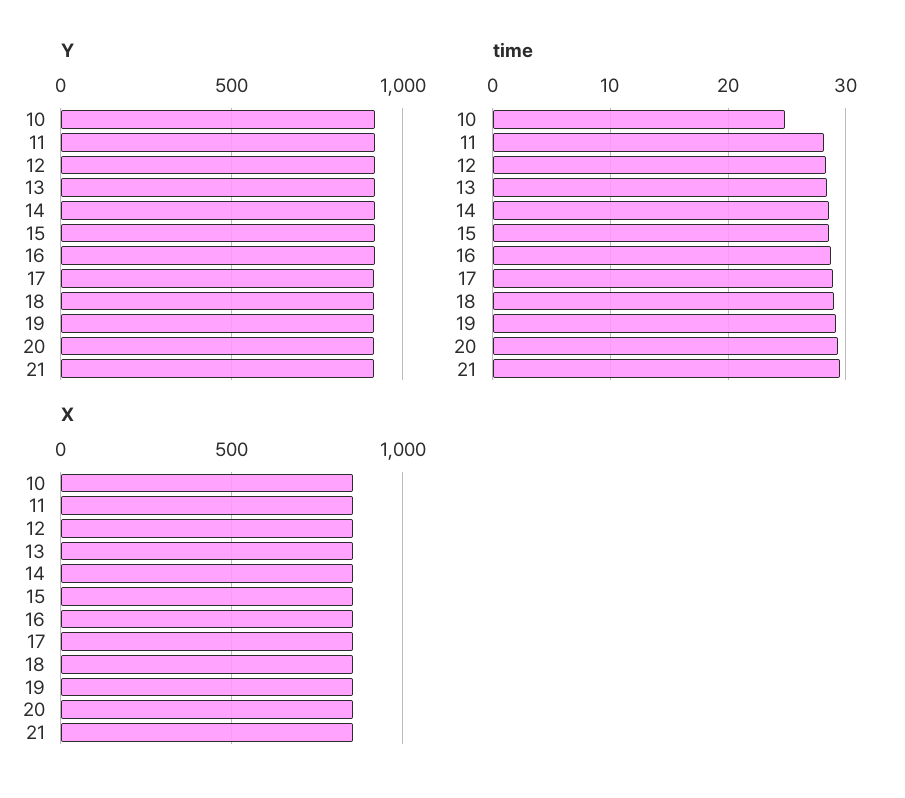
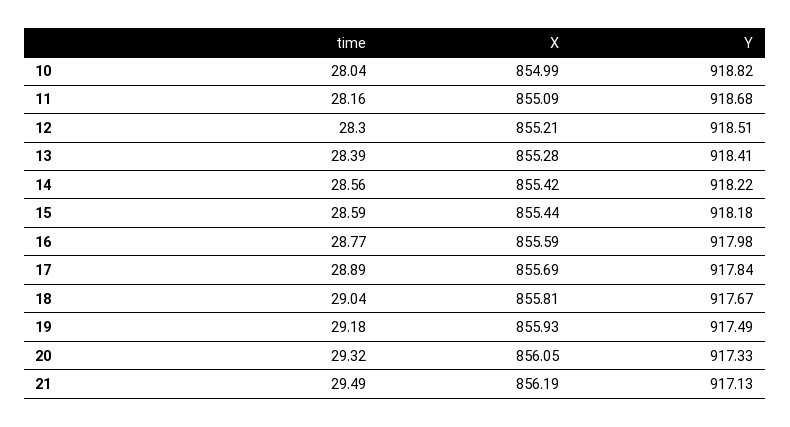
  {
    "Y": {
      "10": 918.82,
      "11": 918.68,
      "12": 918.51,
      "13": 918.41,
      "14": 918.22,
      "15": 918.18,
      "16": 917.98,
      "17": 917.84,
      "18": 917.67,
      "19": 917.49,
      "20": 917.33,
      "21": 917.13
    },
    "time": {
-     "10": 25,
+     "10": 28.04,
      "11": 28.16,
      "12": 28.3,
      "13": 28.39,
      "14": 28.56,
      "15": 28.59,
      "16": 28.77,
      "17": 28.89,
      "18": 29.04,
      "19": 29.18,
      "20": 29.32,
      "21": 29.49
    },
    "X": {
      "10": 854.99,
      "11": 855.09,
      "12": 855.21,
      "13": 855.28,
      "14": 855.42,
      "15": 855.44,
      "16": 855.59,
      "17": 855.69,
      "18": 855.81,
      "19": 855.93,
      "20": 856.05,
      "21": 856.19
    }
  }

